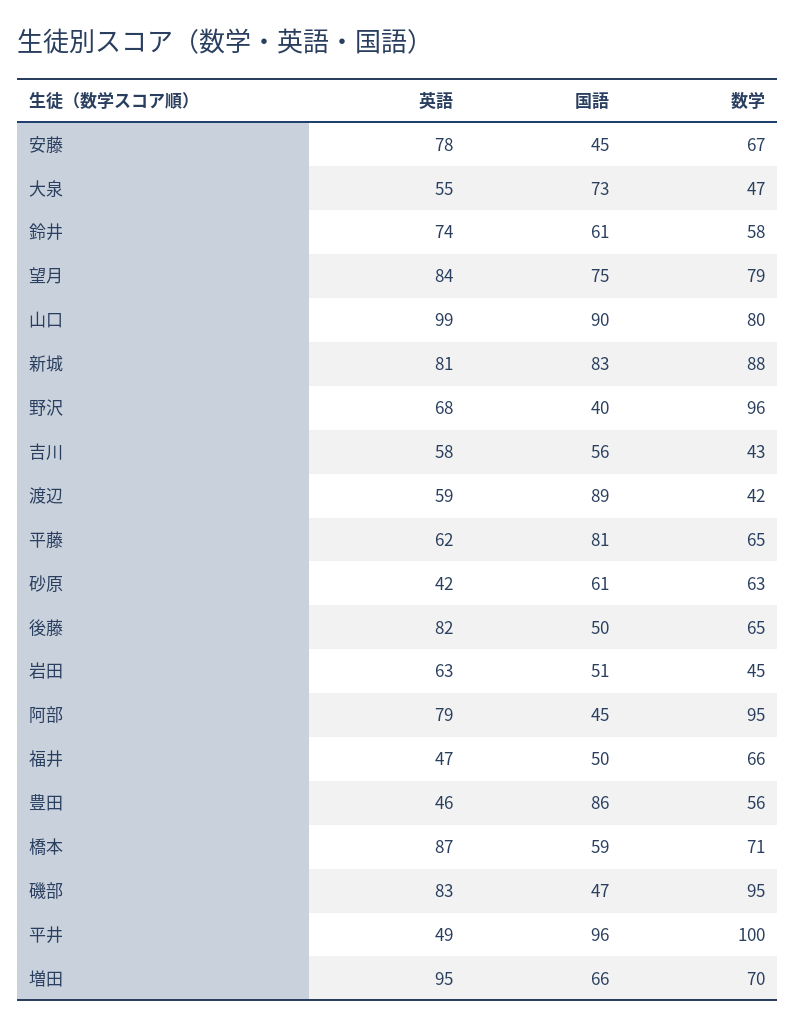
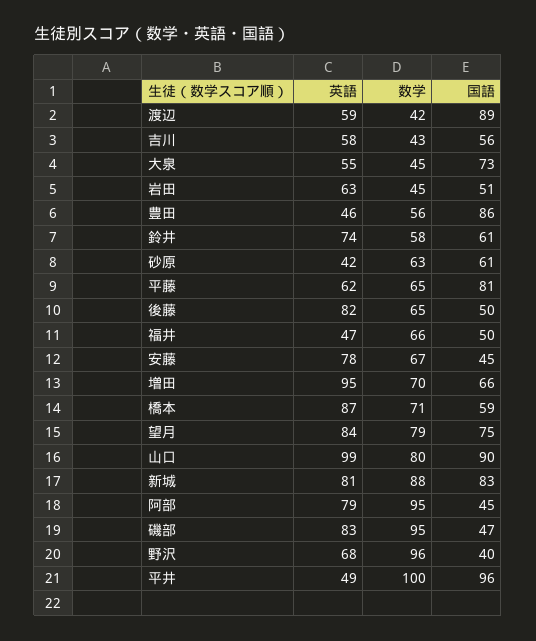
  {
    "英語": {
      "安藤": 78,
      "大泉": 55,
      "鈴井": 74,
      "望月": 84,
      "山口": 99,
      "新城": 81,
      "野沢": 68,
      "吉川": 58,
      "渡辺": 59,
      "平藤": 62,
      "砂原": 42,
      "後藤": 82,
      "岩田": 63,
      "阿部": 79,
      "福井": 47,
      "豊田": 46,
      "橋本": 87,
      "磯部": 83,
      "平井": 49,
      "増田": 95
    },
    "国語": {
      "安藤": 45,
      "大泉": 73,
      "鈴井": 61,
      "望月": 75,
      "山口": 90,
      "新城": 83,
      "野沢": 40,
      "吉川": 56,
      "渡辺": 89,
      "平藤": 81,
      "砂原": 61,
      "後藤": 50,
      "岩田": 51,
      "阿部": 45,
      "福井": 50,
      "豊田": 86,
      "橋本": 59,
      "磯部": 47,
      "平井": 96,
      "増田": 66
    },
    "数学": {
      "安藤": 67,
-     "大泉": 47,
+     "大泉": 45,
      "鈴井": 58,
      "望月": 79,
      "山口": 80,
      "新城": 88,
      "野沢": 96,
      "吉川": 43,
      "渡辺": 42,
      "平藤": 65,
      "砂原": 63,
      "後藤": 65,
      "岩田": 45,
      "阿部": 95,
      "福井": 66,
      "豊田": 56,
      "橋本": 71,
      "磯部": 95,
      "平井": 100,
      "増田": 70
    }
  }

